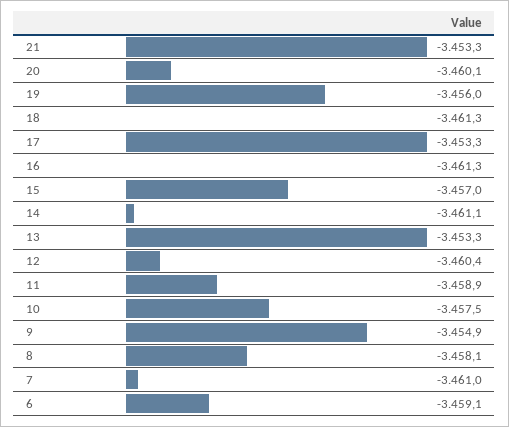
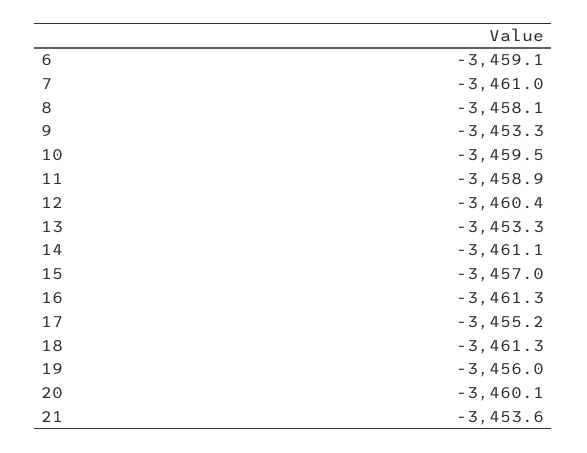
  {
-   "21": -3453.3,
+   "21": -3453.6,
    "20": -3460.1,
    "19": -3456,
    "18": -3461.3,
-   "17": -3453.3,
+   "17": -3455.2,
    "16": -3461.3,
    "15": -3457,
    "14": -3461.1,
    "13": -3453.3,
    "12": -3460.4,
    "11": -3458.9,
-   "10": -3457.5,
+   "10": -3459.5,
-   "9": -3454.9,
+   "9": -3453.3,
    "8": -3458.1,
    "7": -3461,
    "6": -3459.1
  }

